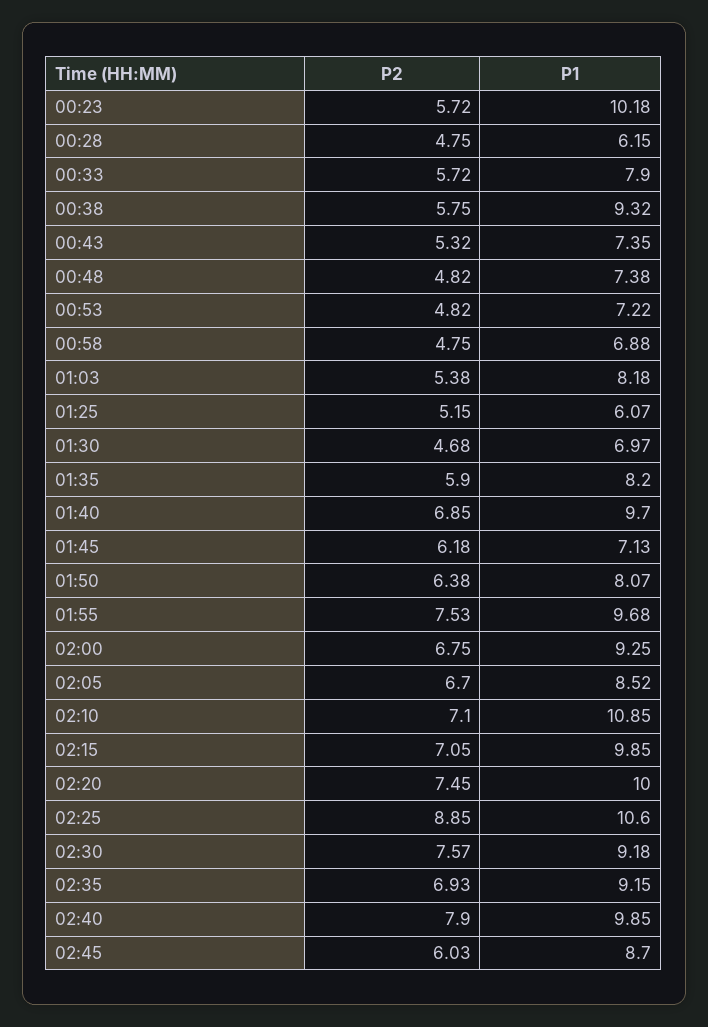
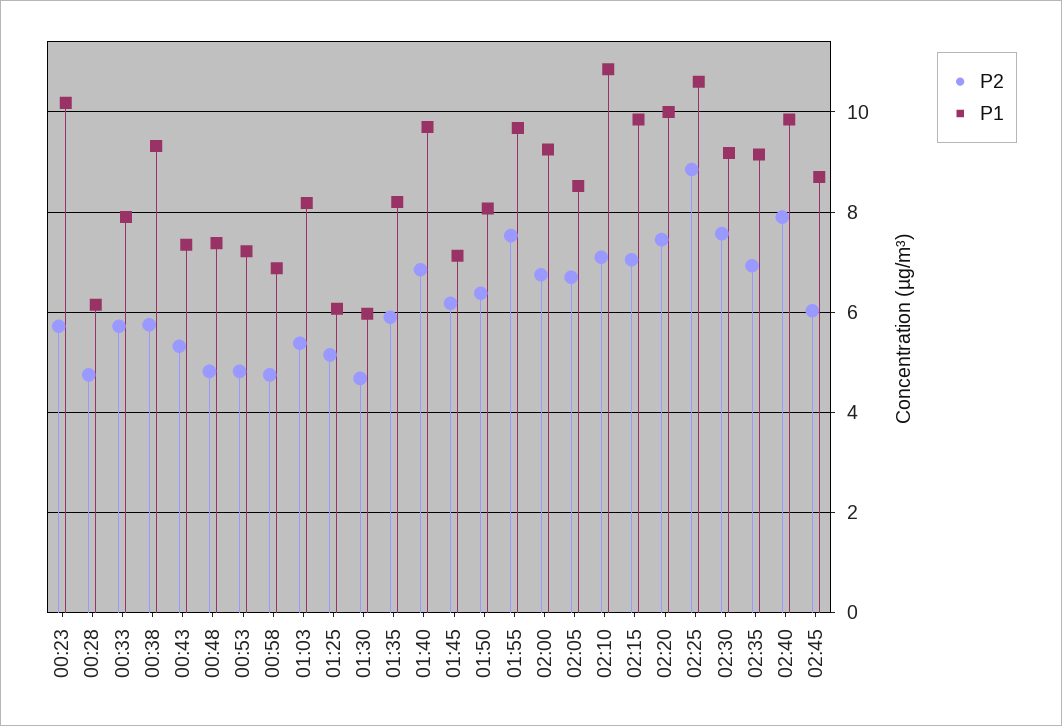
  {
    "P2": {
      "00:23": 5.72,
      "00:28": 4.75,
      "00:33": 5.72,
      "00:38": 5.75,
      "00:43": 5.32,
      "00:48": 4.82,
      "00:53": 4.82,
      "00:58": 4.75,
      "01:03": 5.38,
      "01:25": 5.15,
      "01:30": 4.68,
      "01:35": 5.9,
      "01:40": 6.85,
      "01:45": 6.18,
      "01:50": 6.38,
      "01:55": 7.53,
      "02:00": 6.75,
      "02:05": 6.7,
      "02:10": 7.1,
      "02:15": 7.05,
      "02:20": 7.45,
      "02:25": 8.85,
      "02:30": 7.57,
      "02:35": 6.93,
      "02:40": 7.9,
      "02:45": 6.03
    },
    "P1": {
      "00:23": 10.18,
      "00:28": 6.15,
      "00:33": 7.9,
      "00:38": 9.32,
      "00:43": 7.35,
      "00:48": 7.38,
      "00:53": 7.22,
      "00:58": 6.88,
      "01:03": 8.18,
      "01:25": 6.07,
-     "01:30": 6.97,
+     "01:30": 6,
      "01:35": 8.2,
      "01:40": 9.7,
      "01:45": 7.13,
      "01:50": 8.07,
      "01:55": 9.68,
      "02:00": 9.25,
      "02:05": 8.52,
      "02:10": 10.85,
      "02:15": 9.85,
      "02:20": 10,
      "02:25": 10.6,
      "02:30": 9.18,
      "02:35": 9.15,
      "02:40": 9.85,
      "02:45": 8.7
    }
  }

